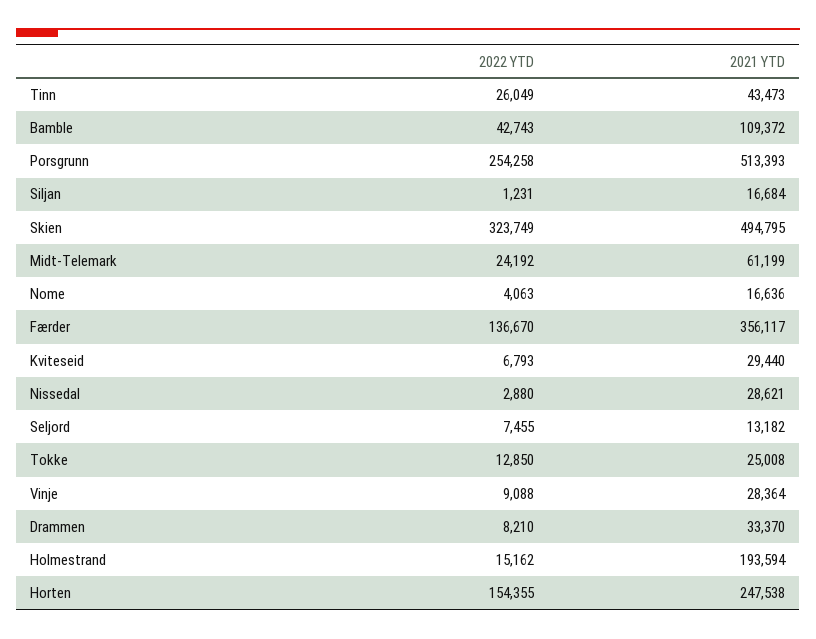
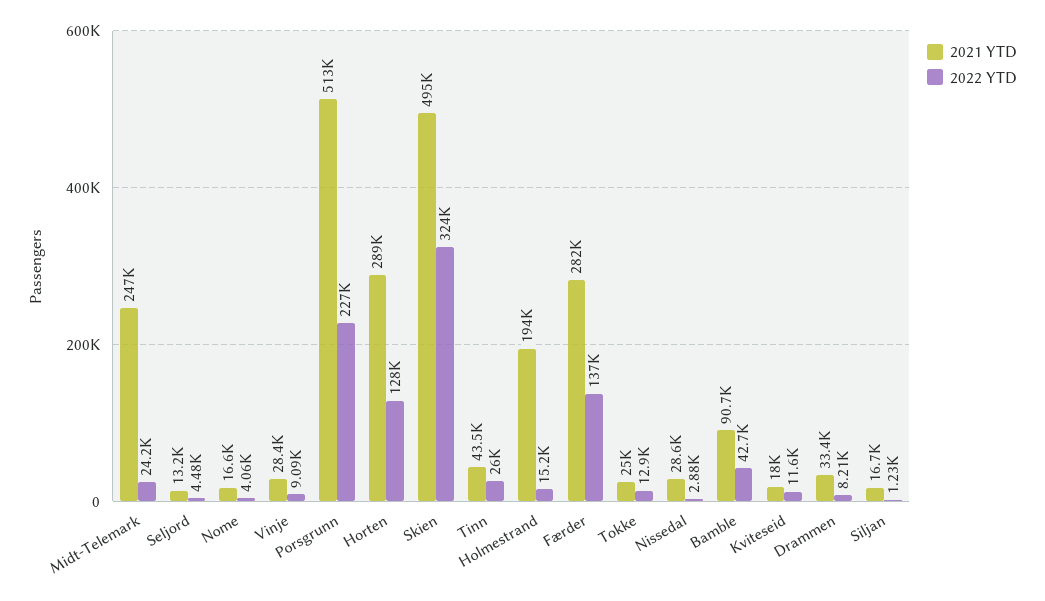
  {
    "2022 YTD": {
      "Tinn": 26049,
      "Bamble": 42743,
-     "Porsgrunn": 254258,
+     "Porsgrunn": 227000,
      "Siljan": 1231,
      "Skien": 323749,
      "Midt-Telemark": 24192,
      "Nome": 4063,
      "Færder": 136670,
-     "Kviteseid": 6793,
+     "Kviteseid": 11600,
      "Nissedal": 2880,
-     "Seljord": 7455,
+     "Seljord": 4480,
      "Tokke": 12850,
      "Vinje": 9088,
      "Drammen": 8210,
      "Holmestrand": 15162,
-     "Horten": 154355
+     "Horten": 128000
    },
    "2021 YTD": {
      "Tinn": 43473,
-     "Bamble": 109372,
+     "Bamble": 90700,
      "Porsgrunn": 513393,
      "Siljan": 16684,
      "Skien": 494795,
-     "Midt-Telemark": 61199,
+     "Midt-Telemark": 247000,
      "Nome": 16636,
-     "Færder": 356117,
+     "Færder": 282000,
-     "Kviteseid": 29440,
+     "Kviteseid": 18000,
      "Nissedal": 28621,
      "Seljord": 13182,
      "Tokke": 25008,
      "Vinje": 28364,
      "Drammen": 33370,
      "Holmestrand": 193594,
-     "Horten": 247538
+     "Horten": 289000
    }
  }

